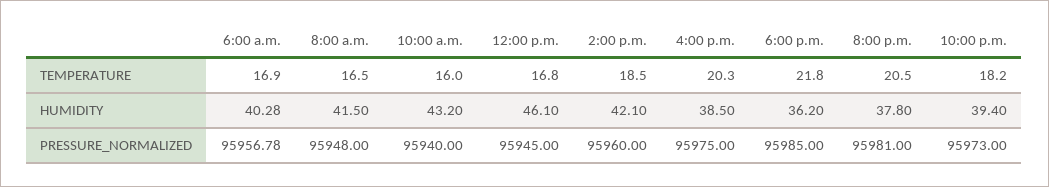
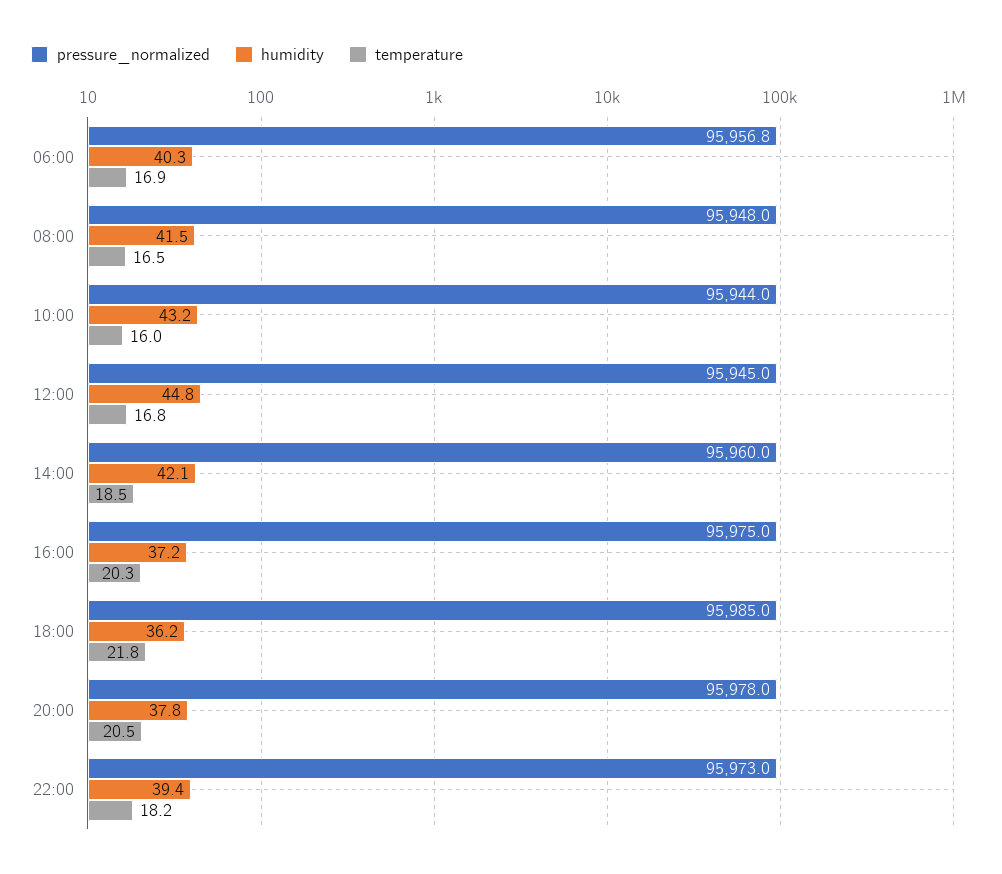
  {
    "TEMPERATURE": {
      "6:00 a.m.": 16.9,
      "8:00 a.m.": 16.5,
      "10:00 a.m.": 16,
      "12:00 p.m.": 16.8,
      "2:00 p.m.": 18.5,
      "4:00 p.m.": 20.3,
      "6:00 p.m.": 21.8,
      "8:00 p.m.": 20.5,
      "10:00 p.m.": 18.2
    },
    "HUMIDITY": {
      "6:00 a.m.": 40.28,
      "8:00 a.m.": 41.5,
      "10:00 a.m.": 43.2,
-     "12:00 p.m.": 46.1,
+     "12:00 p.m.": 44.8,
      "2:00 p.m.": 42.1,
-     "4:00 p.m.": 38.5,
+     "4:00 p.m.": 37.2,
      "6:00 p.m.": 36.2,
      "8:00 p.m.": 37.8,
      "10:00 p.m.": 39.4
    },
    "PRESSURE_NORMALIZED": {
      "6:00 a.m.": 95956.78,
      "8:00 a.m.": 95948,
-     "10:00 a.m.": 95940,
+     "10:00 a.m.": 95944,
      "12:00 p.m.": 95945,
      "2:00 p.m.": 95960,
      "4:00 p.m.": 95975,
      "6:00 p.m.": 95985,
-     "8:00 p.m.": 95981,
+     "8:00 p.m.": 95978,
      "10:00 p.m.": 95973
    }
  }

